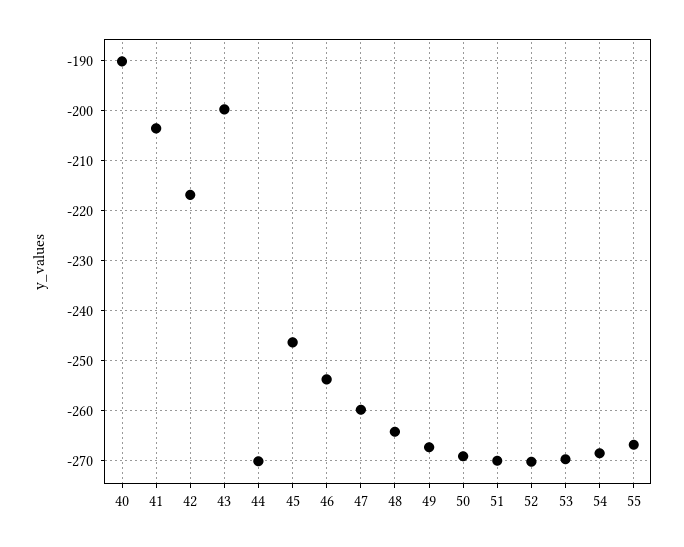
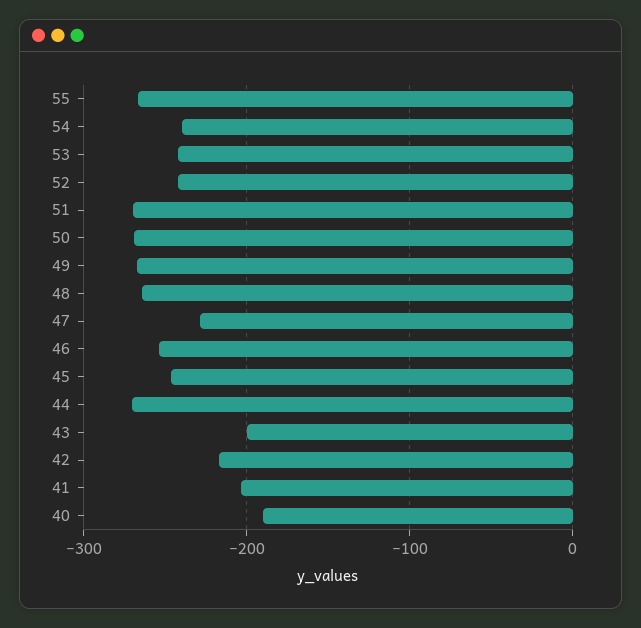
  {
    "40": -190,
    "41": -204,
    "42": -216,
    "43": -200,
    "44": -270,
    "45": -246,
    "46": -254,
-   "47": -260,
+   "47": -230,
    "48": -264,
    "49": -268,
    "50": -270,
    "51": -270,
-   "52": -270,
+   "52": -240,
-   "53": -270,
+   "53": -240,
-   "54": -268,
+   "54": -240,
    "55": -266
  }

